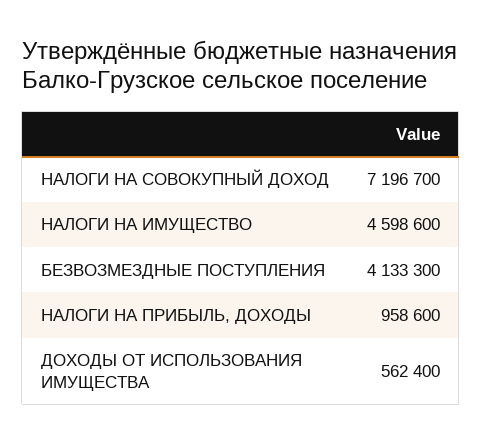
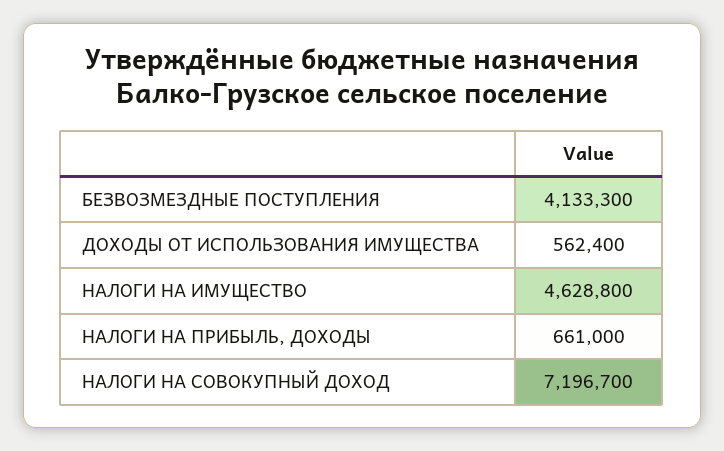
  {
    "НАЛОГИ НА СОВОКУПНЫЙ ДОХОД": 7196700,
-   "НАЛОГИ НА ИМУЩЕСТВО": 4598600,
+   "НАЛОГИ НА ИМУЩЕСТВО": 4628800,
    "БЕЗВОЗМЕЗДНЫЕ ПОСТУПЛЕНИЯ": 4133300,
-   "НАЛОГИ НА ПРИБЫЛЬ, ДОХОДЫ": 958600,
+   "НАЛОГИ НА ПРИБЫЛЬ, ДОХОДЫ": 661000,
    "ДОХОДЫ ОТ ИСПОЛЬЗОВАНИЯ ИМУЩЕСТВА": 562400
  }

